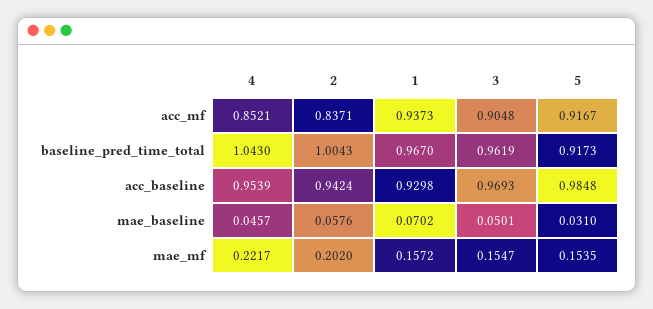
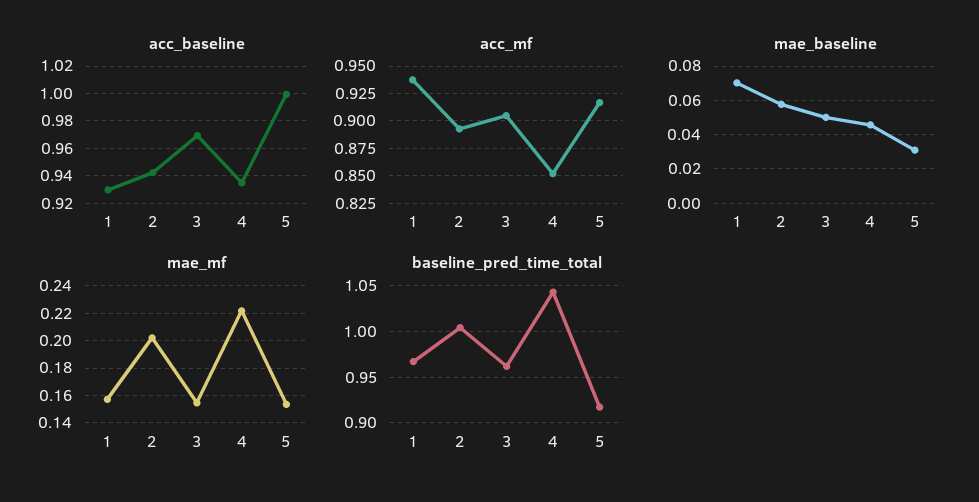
  {
    "acc_mf": {
      "4": 0.8521,
-     "2": 0.8371,
+     "2": 0.9,
      "1": 0.9373,
      "3": 0.9048,
      "5": 0.9167
    },
    "baseline_pred_time_total": {
      "4": 1.043,
      "2": 1.0043,
      "1": 0.967,
      "3": 0.9619,
      "5": 0.9173
    },
    "acc_baseline": {
-     "4": 0.9539,
+     "4": 0.935,
      "2": 0.9424,
      "1": 0.9298,
      "3": 0.9693,
-     "5": 0.9848
+     "5": 1
    },
    "mae_baseline": {
      "4": 0.0457,
      "2": 0.0576,
      "1": 0.0702,
      "3": 0.0501,
      "5": 0.031
    },
    "mae_mf": {
      "4": 0.2217,
      "2": 0.202,
      "1": 0.1572,
      "3": 0.1547,
      "5": 0.1535
    }
  }

